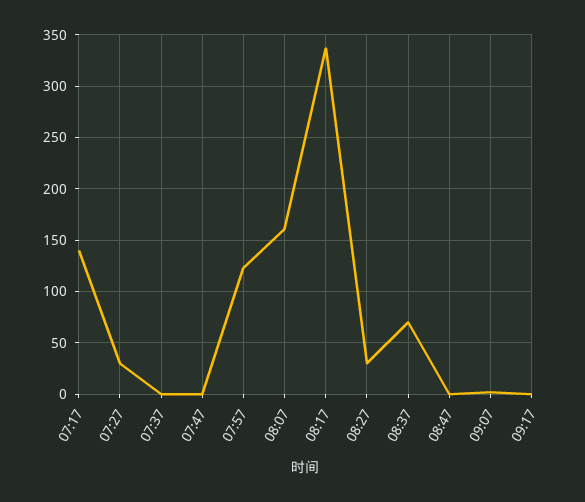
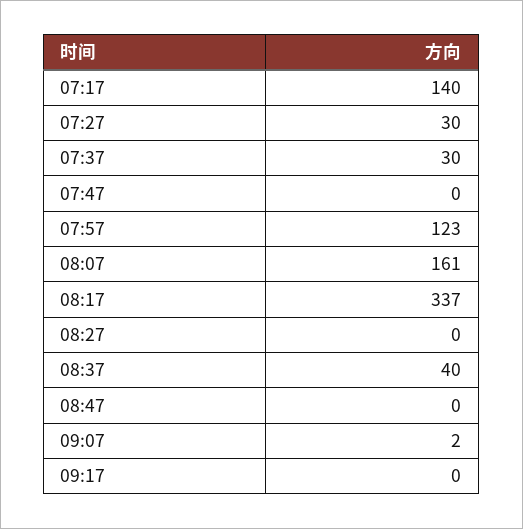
  {
    "07:17": 140,
    "07:27": 30,
-   "07:37": 0,
+   "07:37": 30,
    "07:47": 0,
    "07:57": 123,
    "08:07": 161,
    "08:17": 337,
-   "08:27": 30,
+   "08:27": 0,
-   "08:37": 70,
+   "08:37": 40,
    "08:47": 0,
    "09:07": 2,
    "09:17": 0
  }

